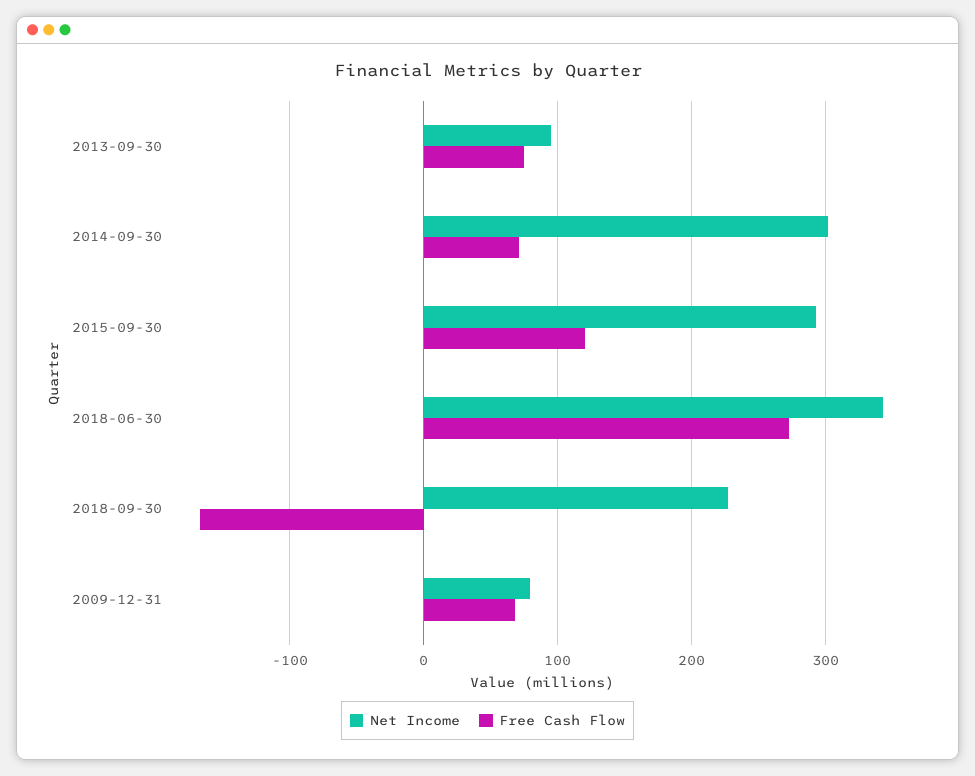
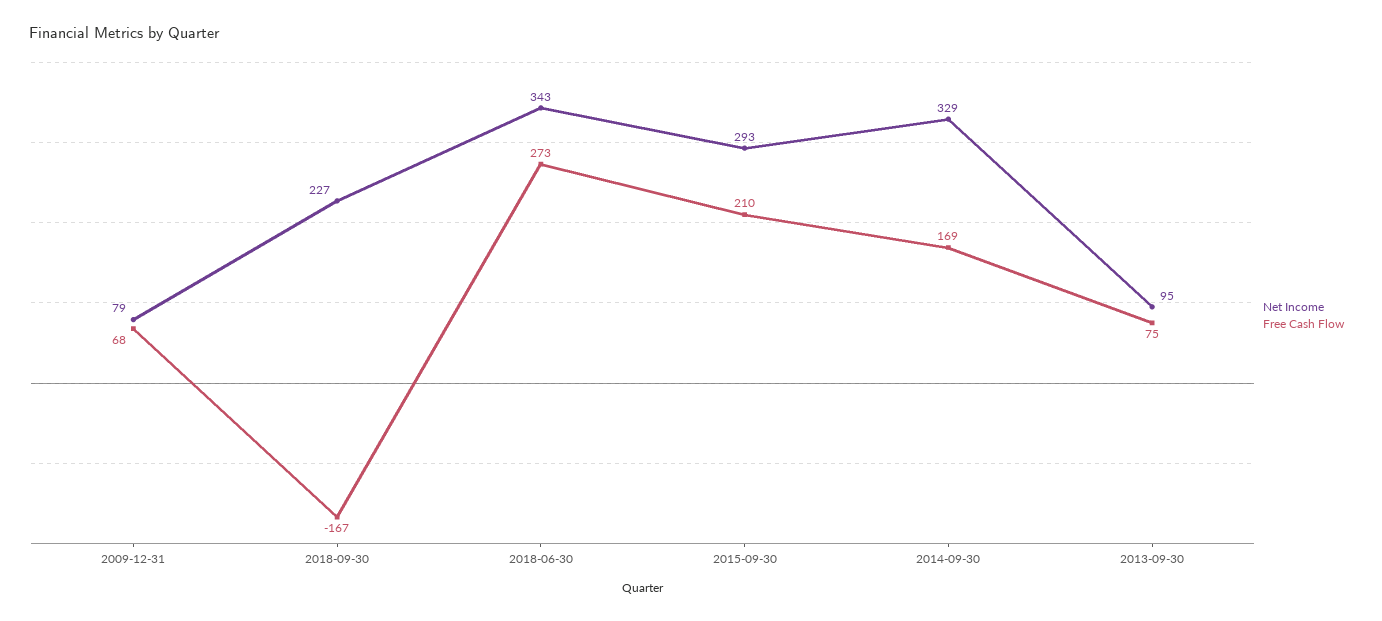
  {
    "Net Income": {
      "2013-09-30": 95,
-     "2014-09-30": 300,
+     "2014-09-30": 329,
      "2015-09-30": 293,
      "2018-06-30": 343,
      "2018-09-30": 227,
      "2009-12-31": 79
    },
    "Free Cash Flow": {
      "2013-09-30": 75,
-     "2014-09-30": 70,
+     "2014-09-30": 169,
-     "2015-09-30": 120,
+     "2015-09-30": 210,
      "2018-06-30": 273,
      "2018-09-30": -167,
      "2009-12-31": 68
    }
  }

